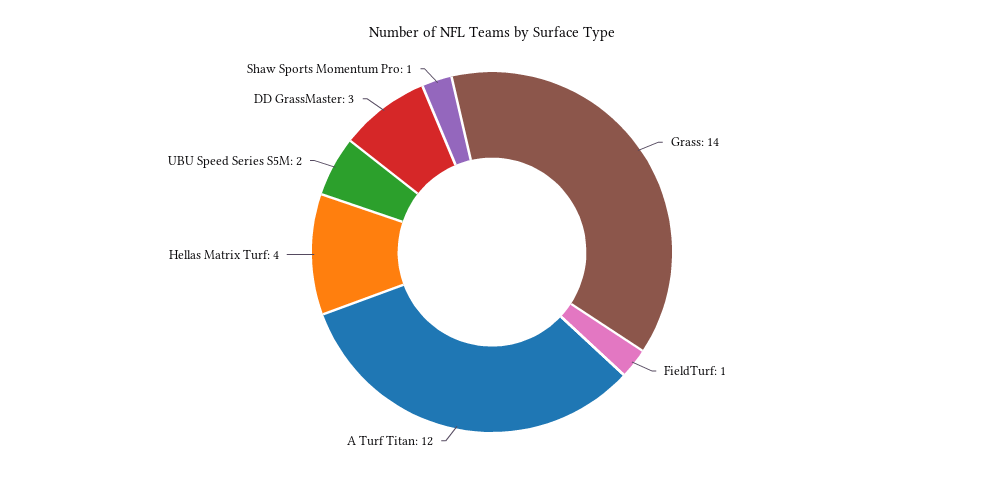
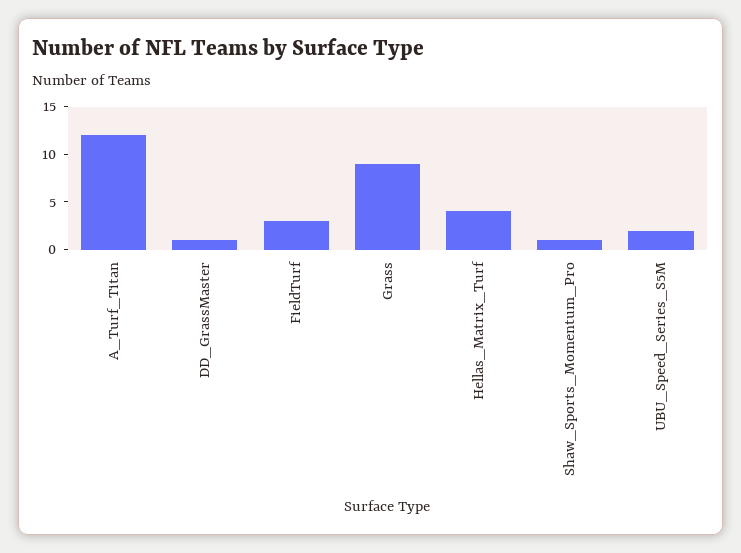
  {
-   "Grass": 14,
+   "Grass": 9,
-   "FieldTurf": 1,
+   "FieldTurf": 3,
    "A Turf Titan": 12,
    "Hellas Matrix Turf": 4,
    "UBU Speed Series S5M": 2,
-   "DD GrassMaster": 3,
+   "DD GrassMaster": 1,
    "Shaw Sports Momentum Pro": 1
  }

